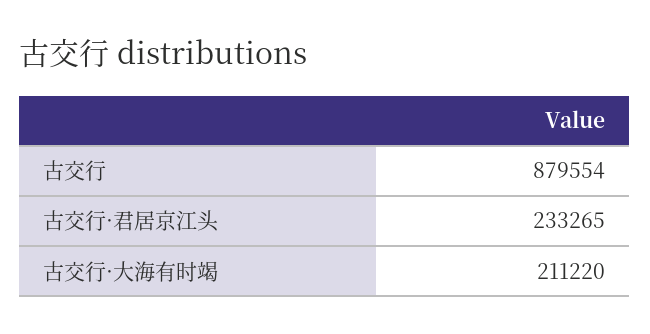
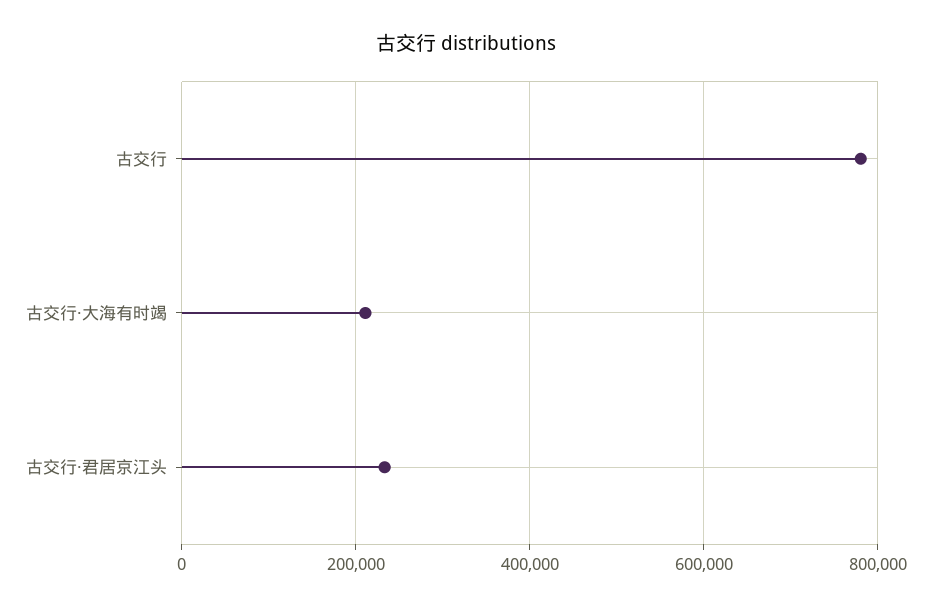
  {
-   "古交行": 879554,
+   "古交行": 780000,
    "古交行·君居京江头": 233265,
    "古交行·大海有时竭": 211220
  }

